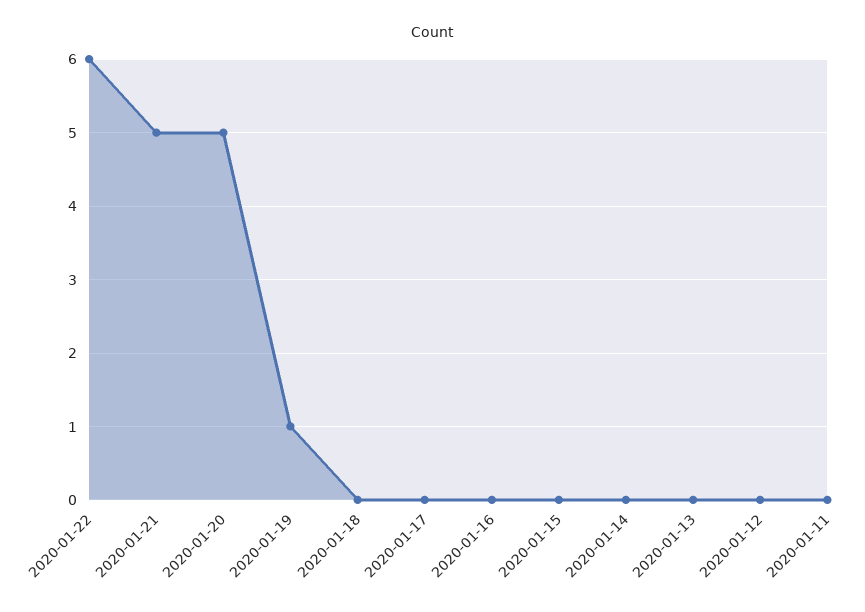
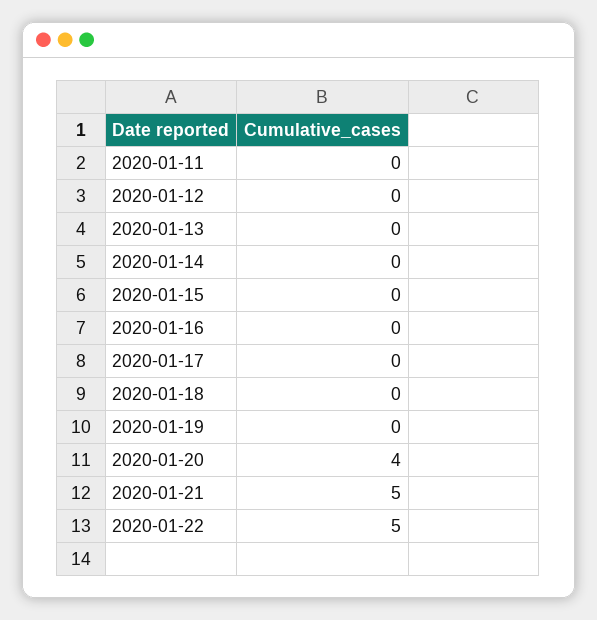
  {
-   "2020-01-22": 6,
+   "2020-01-22": 5,
    "2020-01-21": 5,
-   "2020-01-20": 5,
+   "2020-01-20": 4,
-   "2020-01-19": 1,
+   "2020-01-19": 0,
    "2020-01-18": 0,
    "2020-01-17": 0,
    "2020-01-16": 0,
    "2020-01-15": 0,
    "2020-01-14": 0,
    "2020-01-13": 0,
    "2020-01-12": 0,
    "2020-01-11": 0
  }

